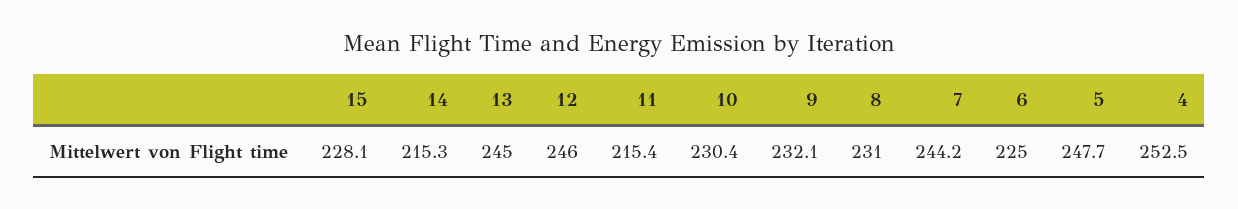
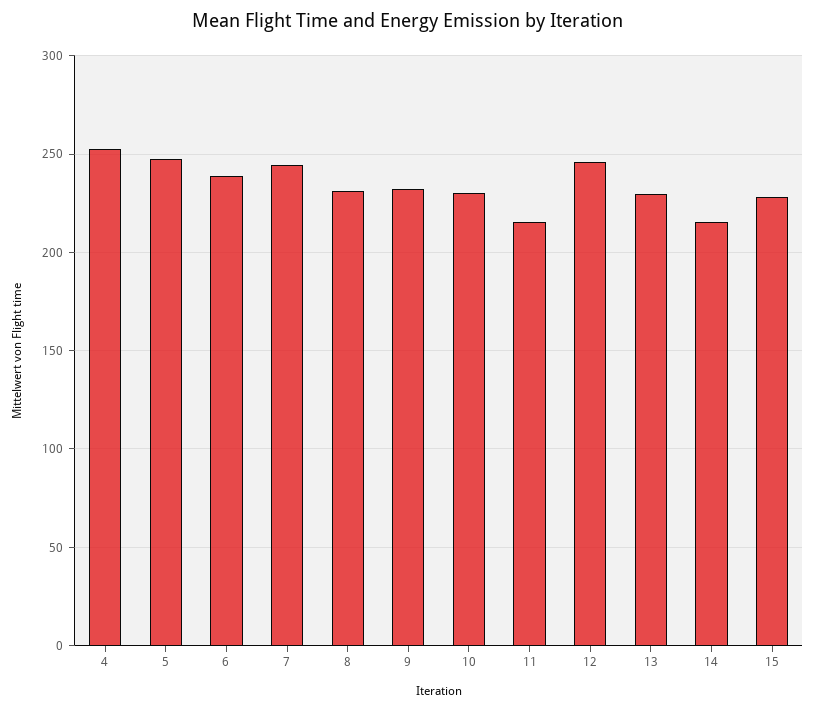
  {
    "15": 228.1,
    "14": 215.3,
-   "13": 245,
+   "13": 230,
    "12": 246,
    "11": 215.4,
    "10": 230.4,
    "9": 232.1,
    "8": 231,
    "7": 244.2,
-   "6": 225,
+   "6": 240,
    "5": 247.7,
    "4": 252.5
  }

